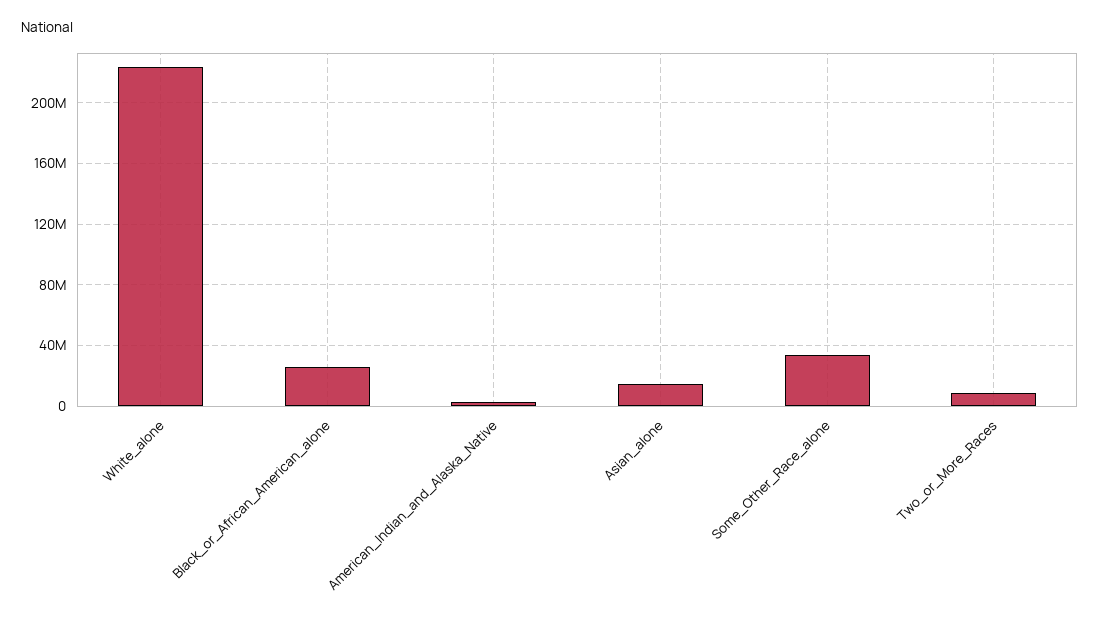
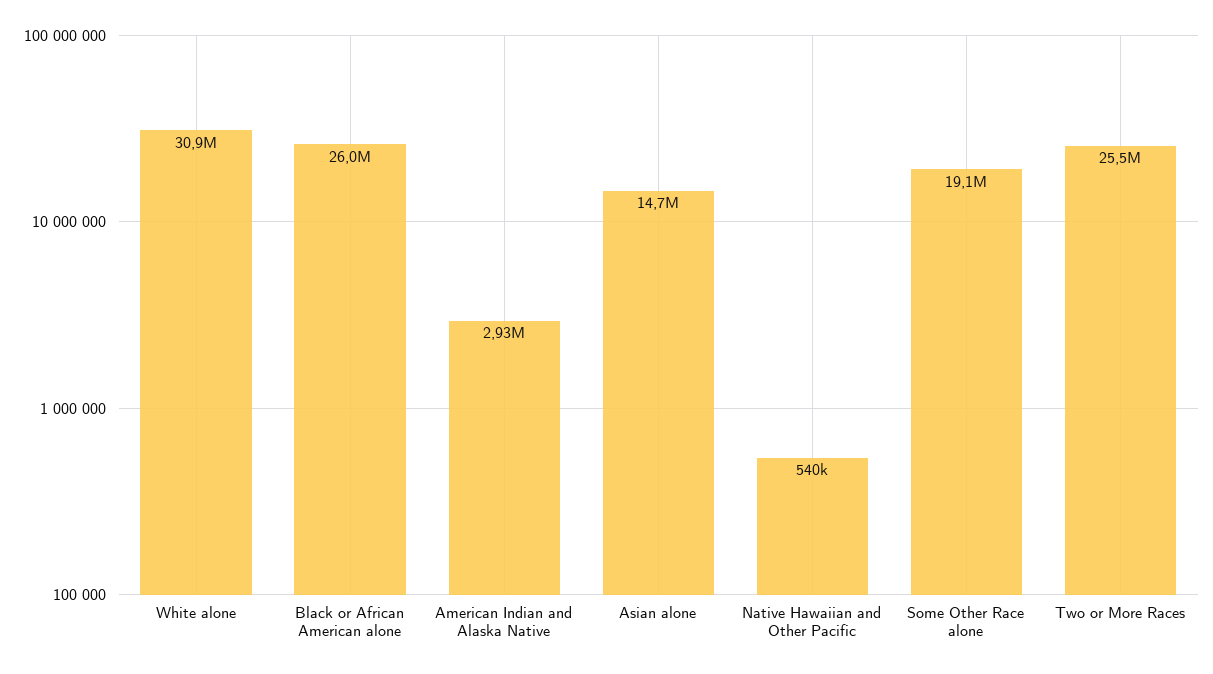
  {
-   "White_alone": 225000000,
+   "White_alone": 30900000,
    "Black_or_African_American_alone": 26000000,
    "American_Indian_and_Alaska_Native": 2930000,
    "Asian_alone": 14700000,
-   "Some_Other_Race_alone": 35000000,
+   "Some_Other_Race_alone": 19100000,
-   "Two_or_More_Races": 10000000
+   "Two_or_More_Races": 25500000,
+   "Native Hawaiian and Other Pacific": 540000
  }

